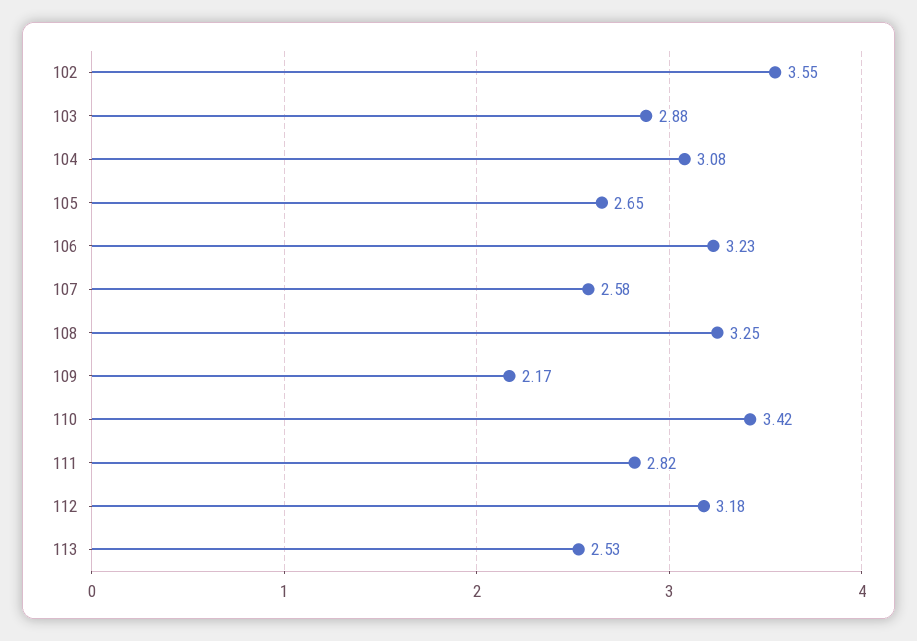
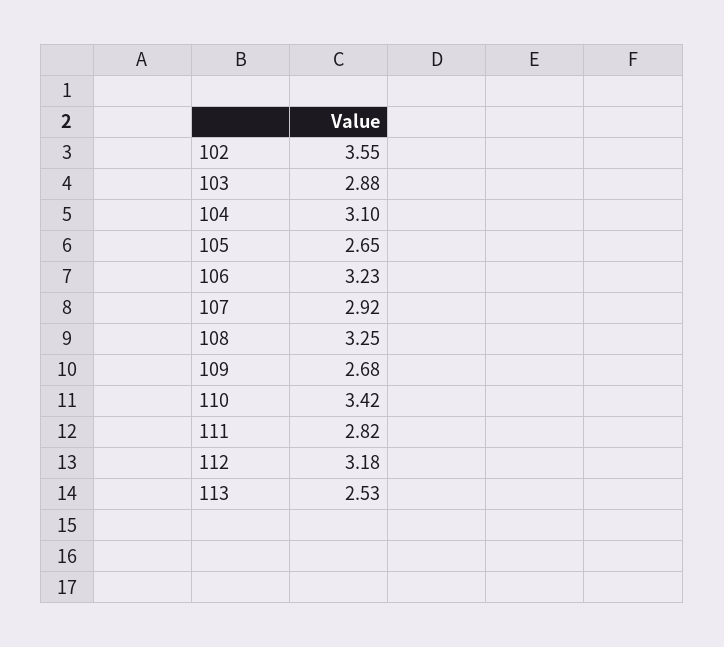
  {
    "102": 3.55,
    "103": 2.88,
-   "104": 3.08,
+   "104": 3.1,
    "105": 2.65,
    "106": 3.23,
-   "107": 2.58,
+   "107": 2.92,
    "108": 3.25,
-   "109": 2.17,
+   "109": 2.68,
    "110": 3.42,
    "111": 2.82,
    "112": 3.18,
    "113": 2.53
  }

